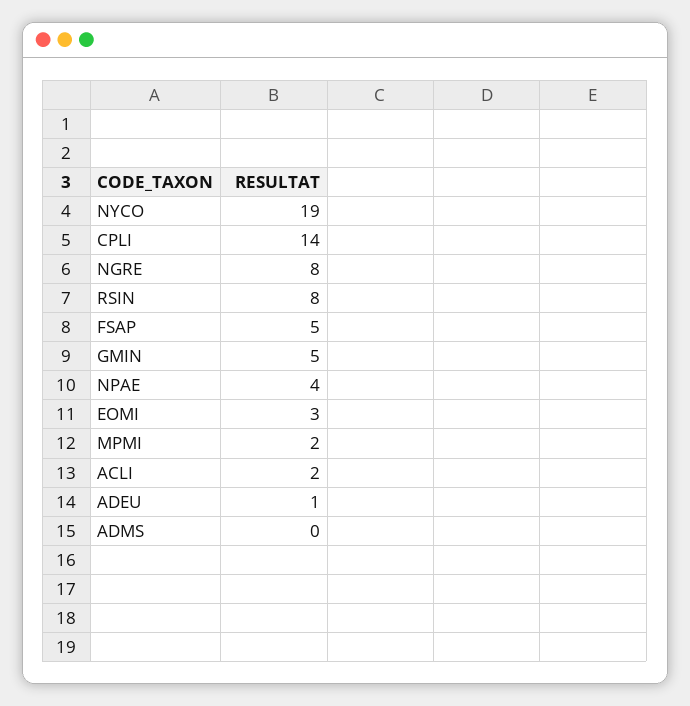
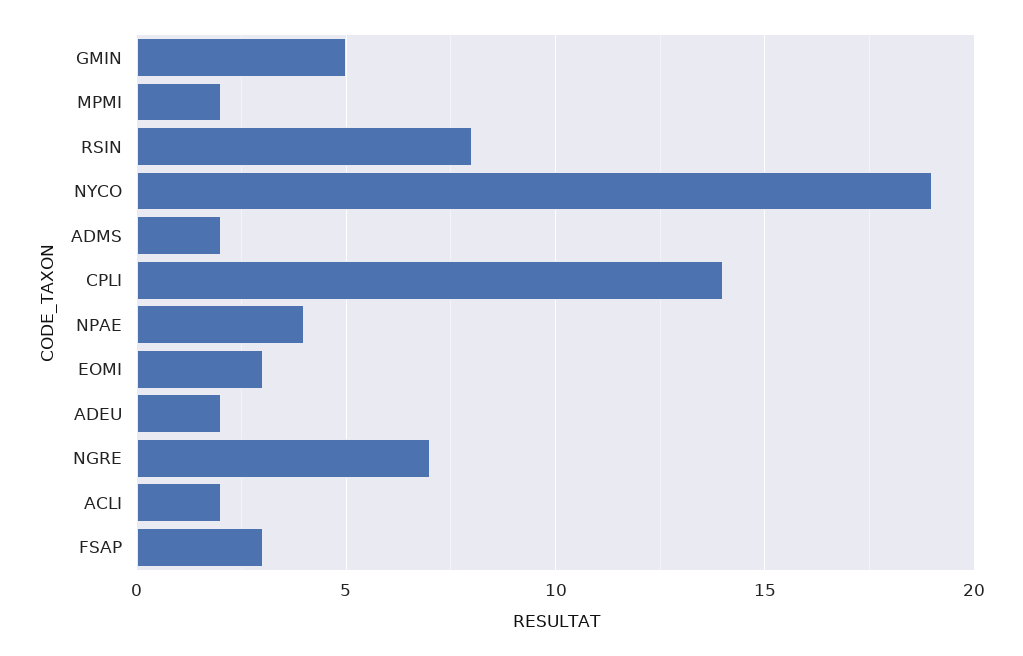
  {
    "NYCO": 19,
    "CPLI": 14,
-   "NGRE": 8,
+   "NGRE": 7,
    "RSIN": 8,
-   "FSAP": 5,
+   "FSAP": 3,
    "GMIN": 5,
    "NPAE": 4,
    "EOMI": 3,
    "MPMI": 2,
    "ACLI": 2,
-   "ADEU": 1,
+   "ADEU": 2,
-   "ADMS": 0
+   "ADMS": 2
  }

